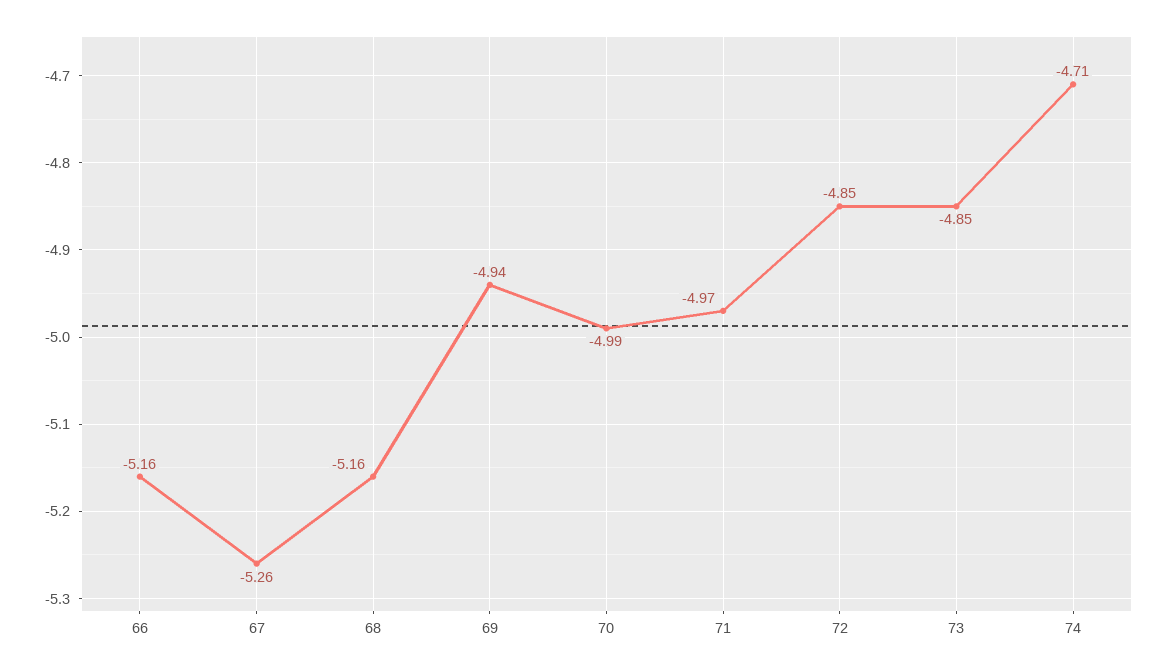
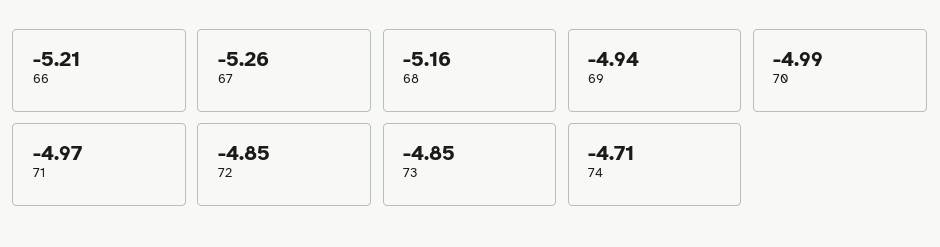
  {
-   "66": -5.16,
+   "66": -5.21,
    "67": -5.26,
    "68": -5.16,
    "69": -4.94,
    "70": -4.99,
    "71": -4.97,
    "72": -4.85,
    "73": -4.85,
    "74": -4.71
  }

